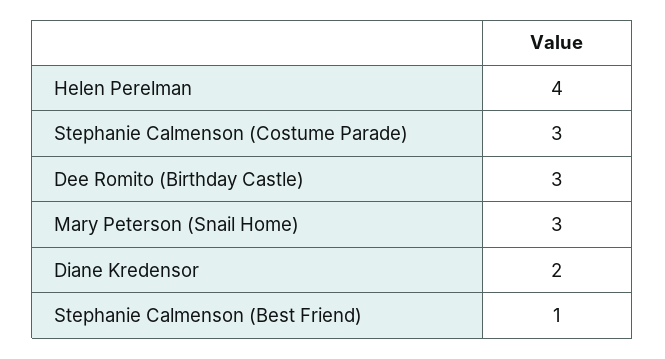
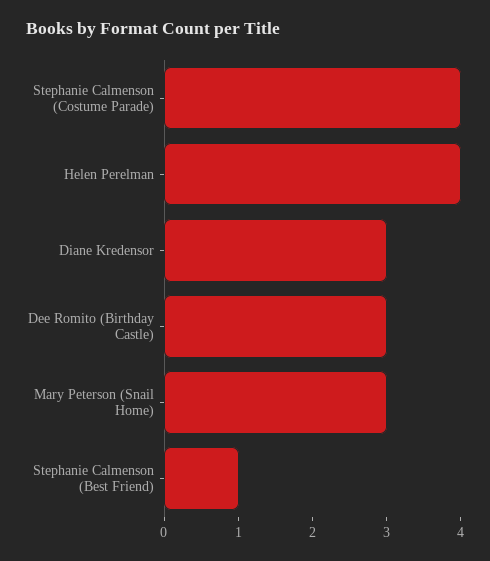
  {
    "Helen Perelman": 4,
-   "Stephanie Calmenson (Costume Parade)": 3,
+   "Stephanie Calmenson (Costume Parade)": 4,
    "Dee Romito (Birthday Castle)": 3,
    "Mary Peterson (Snail Home)": 3,
-   "Diane Kredensor": 2,
+   "Diane Kredensor": 3,
    "Stephanie Calmenson (Best Friend)": 1
  }

